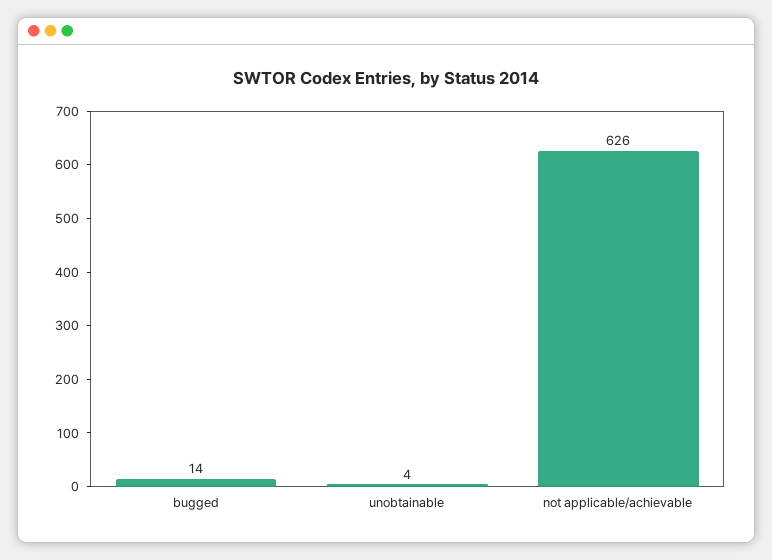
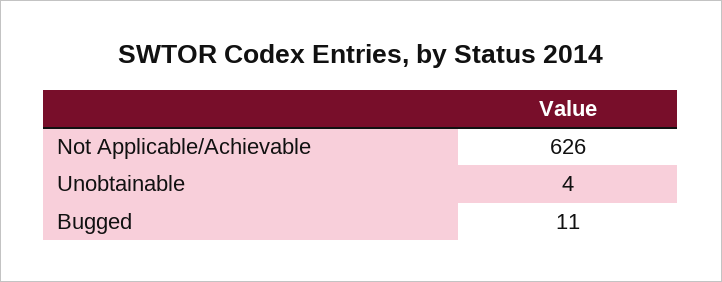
  {
-   "bugged": 14,
+   "bugged": 11,
    "unobtainable": 4,
    "not applicable/achievable": 626
  }

